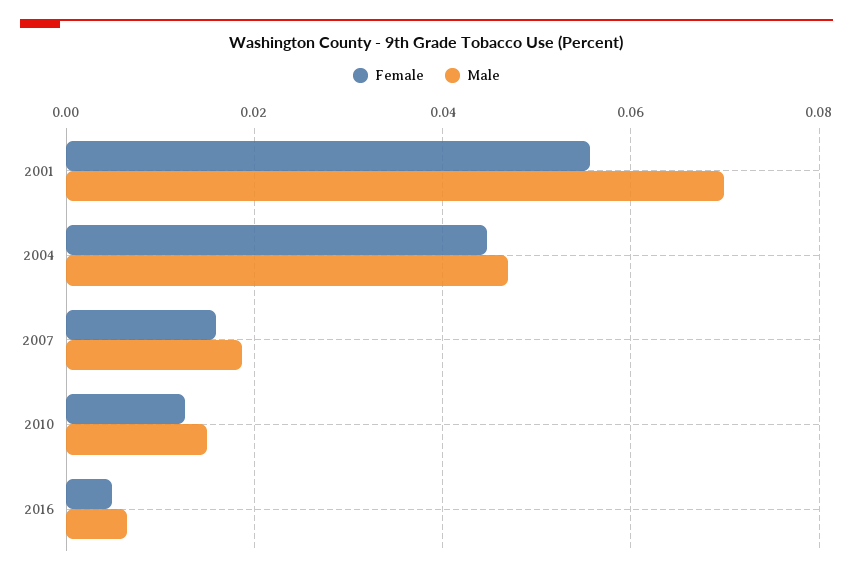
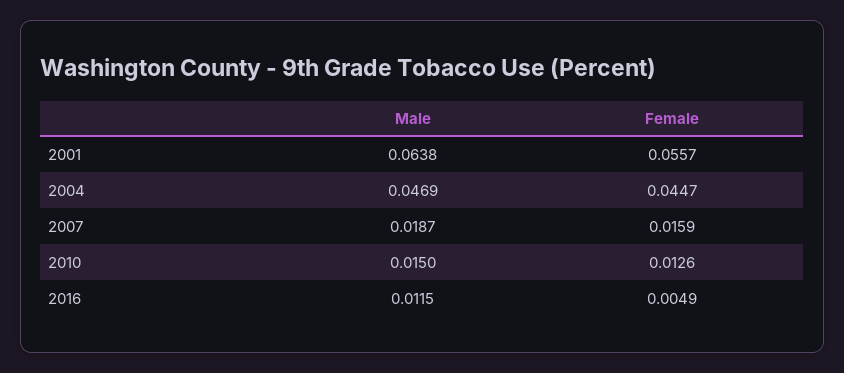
  {
    "Female": {
      "2001": 0.0557,
      "2004": 0.0447,
      "2007": 0.0159,
      "2010": 0.0126,
      "2016": 0.0049
    },
    "Male": {
-     "2001": 0.07,
+     "2001": 0.0638,
      "2004": 0.0469,
      "2007": 0.0187,
      "2010": 0.015,
-     "2016": 0.006
+     "2016": 0.0115
    }
  }

